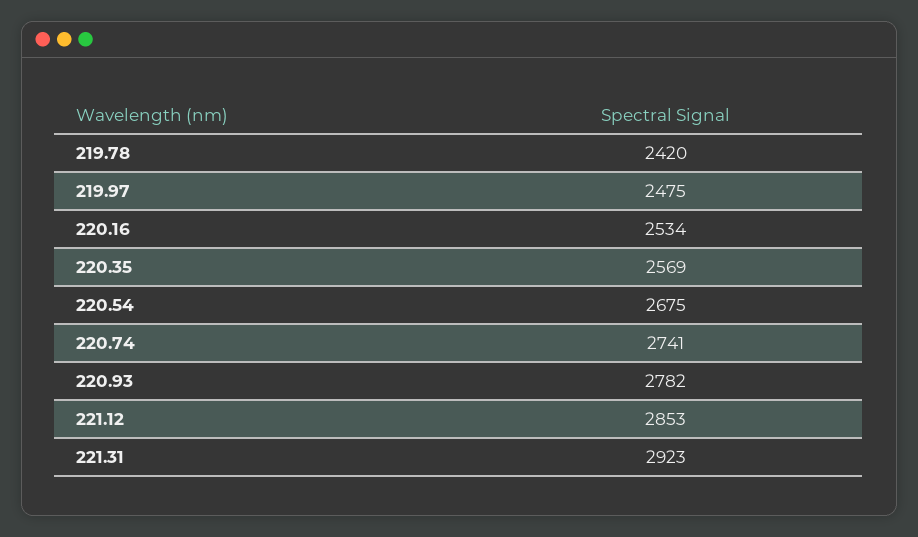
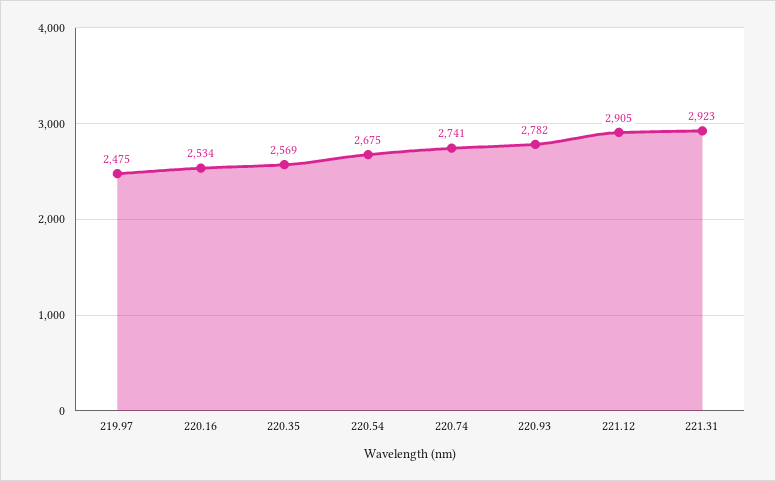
  {
-   "219.78": 2420,
    "219.97": 2475,
    "220.16": 2534,
    "220.35": 2569,
    "220.54": 2675,
    "220.74": 2741,
    "220.93": 2782,
-   "221.12": 2853,
+   "221.12": 2905,
    "221.31": 2923
  }

